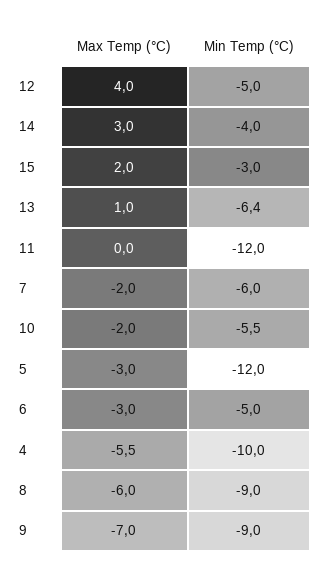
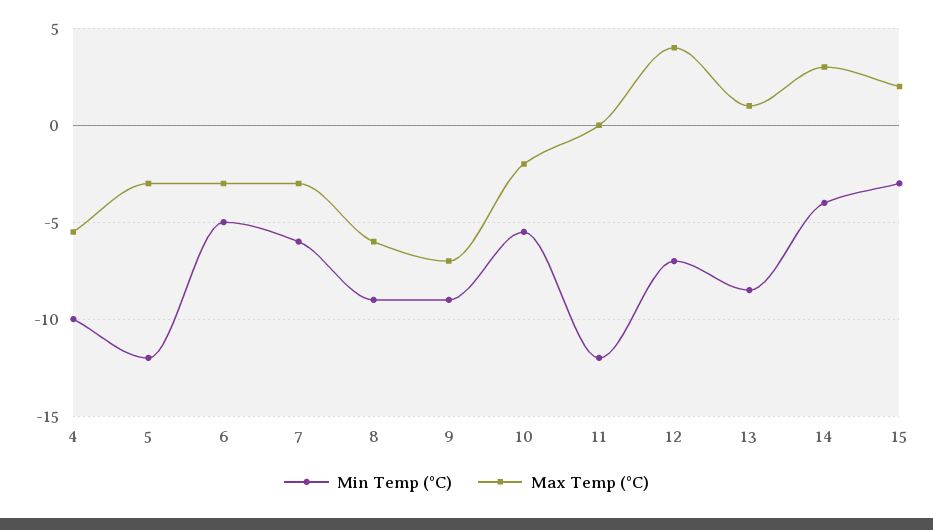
  {
    "Max Temp (°C)": {
      "12": 4,
      "14": 3,
      "15": 2,
      "13": 1,
      "11": 0,
-     "7": -2,
+     "7": -3,
      "10": -2,
      "5": -3,
      "6": -3,
      "4": -5.5,
      "8": -6,
      "9": -7
    },
    "Min Temp (°C)": {
-     "12": -5,
+     "12": -7,
      "14": -4,
      "15": -3,
-     "13": -6.4,
+     "13": -8.5,
      "11": -12,
      "7": -6,
      "10": -5.5,
      "5": -12,
      "6": -5,
      "4": -10,
      "8": -9,
      "9": -9
    }
  }

